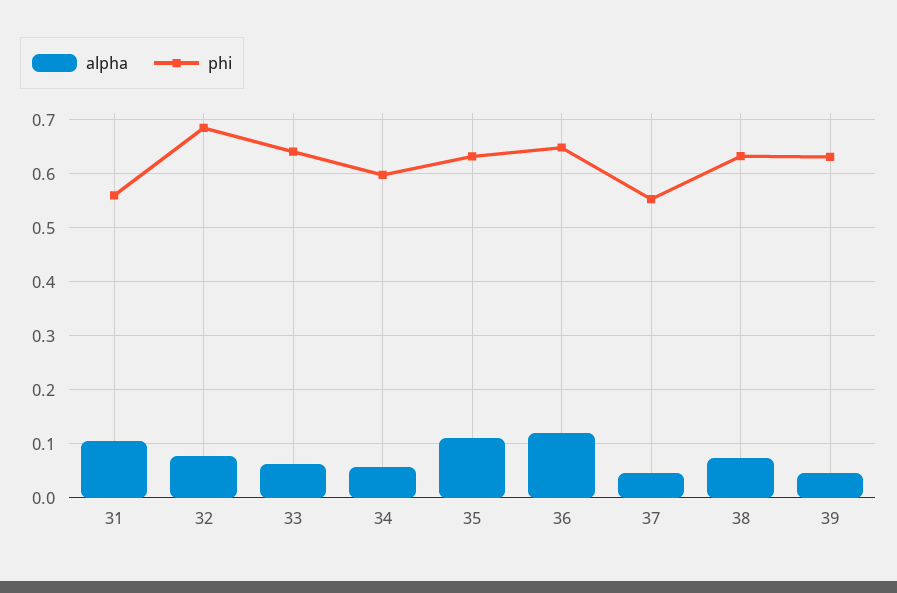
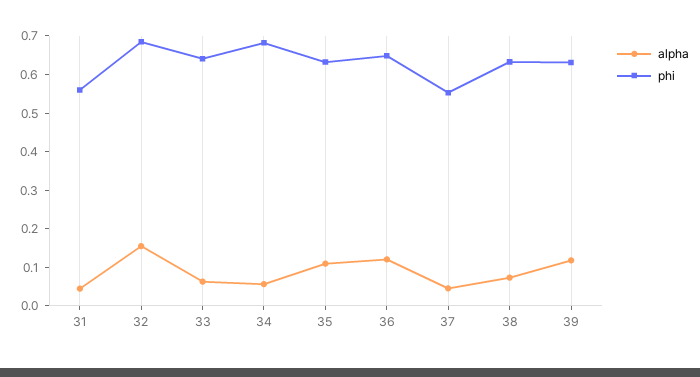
  {
    "alpha": {
-     "31": 0.1,
+     "31": 0.05,
-     "32": 0.08,
+     "32": 0.15,
      "33": 0.06,
      "34": 0.06,
      "35": 0.1,
      "36": 0.12,
      "37": 0.04,
      "38": 0.08,
-     "39": 0.04
+     "39": 0.125
    },
    "phi": {
      "31": 0.56,
      "32": 0.68,
      "33": 0.64,
-     "34": 0.6,
+     "34": 0.675,
      "35": 0.64,
      "36": 0.64,
      "37": 0.56,
      "38": 0.64,
      "39": 0.64
    }
  }

